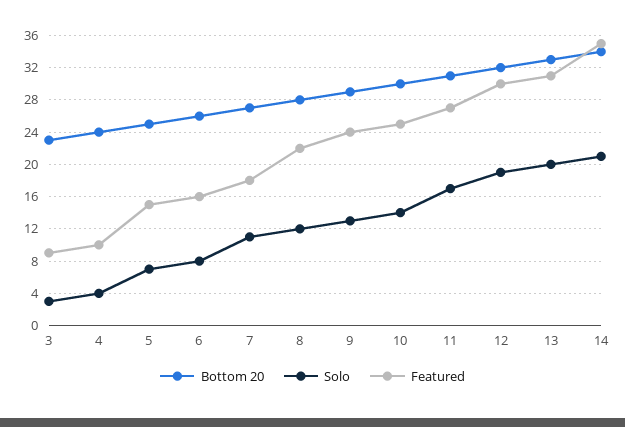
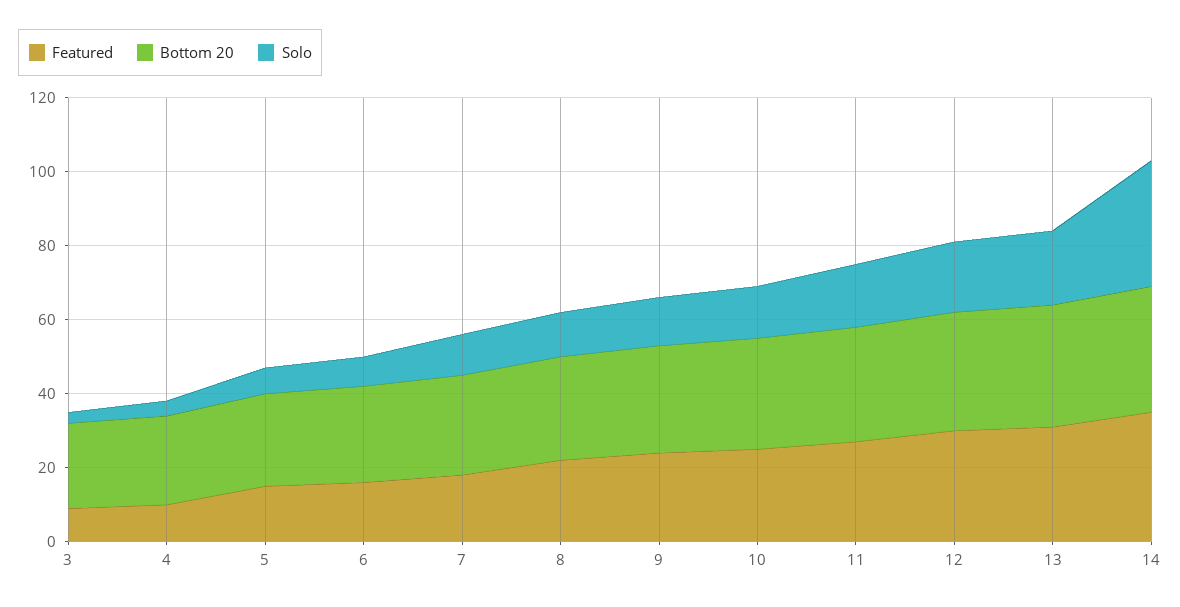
  {
    "Bottom 20": {
      "3": 23,
      "4": 24,
      "5": 25,
      "6": 26,
      "7": 27,
      "8": 28,
      "9": 29,
      "10": 30,
      "11": 31,
      "12": 32,
      "13": 33,
      "14": 34
    },
    "Solo": {
      "3": 3,
      "4": 4,
      "5": 7,
      "6": 8,
      "7": 11,
      "8": 12,
      "9": 13,
      "10": 14,
      "11": 17,
      "12": 19,
      "13": 20,
-     "14": 21
+     "14": 35
    },
    "Featured": {
      "3": 9,
      "4": 10,
      "5": 15,
      "6": 16,
      "7": 18,
      "8": 22,
      "9": 24,
      "10": 25,
      "11": 27,
      "12": 30,
      "13": 31,
      "14": 35
    }
  }

